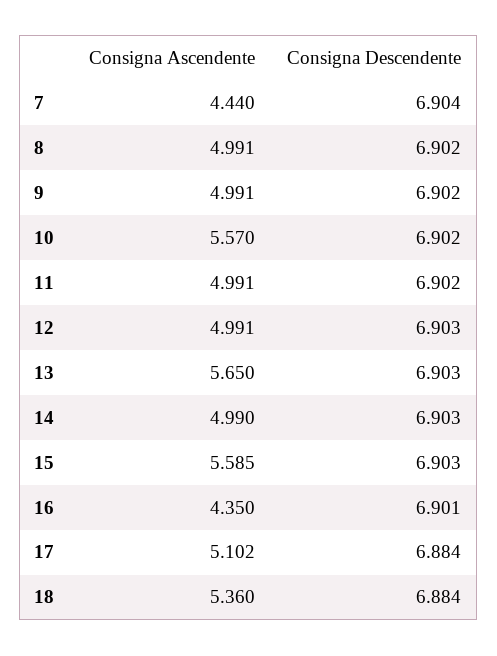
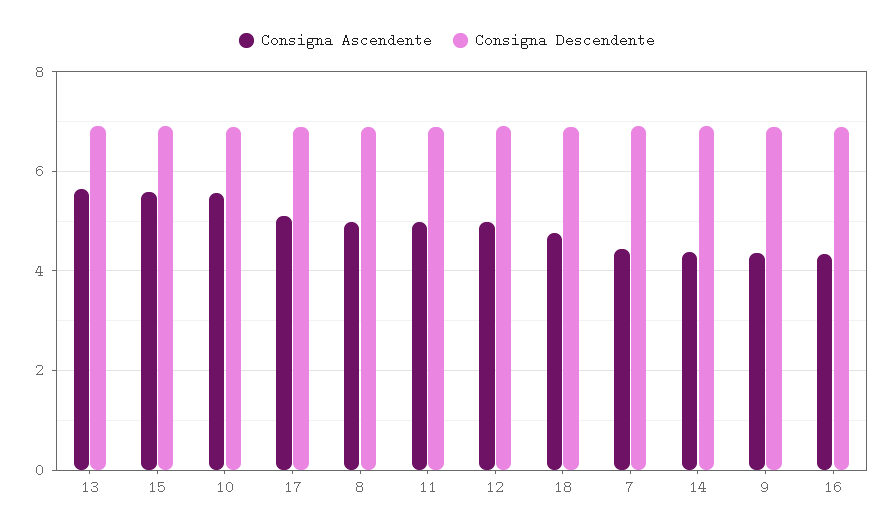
  {
    "Consigna Ascendente": {
      "7": 4.44,
      "8": 4.991,
-     "9": 4.991,
+     "9": 4.4,
      "10": 5.57,
      "11": 4.991,
      "12": 4.991,
      "13": 5.65,
-     "14": 4.99,
+     "14": 4.4,
      "15": 5.585,
      "16": 4.35,
      "17": 5.102,
-     "18": 5.36
+     "18": 4.8
    },
    "Consigna Descendente": {
      "7": 6.904,
      "8": 6.902,
      "9": 6.902,
      "10": 6.902,
      "11": 6.902,
      "12": 6.903,
      "13": 6.903,
      "14": 6.903,
      "15": 6.903,
      "16": 6.901,
      "17": 6.884,
      "18": 6.884
    }
  }

